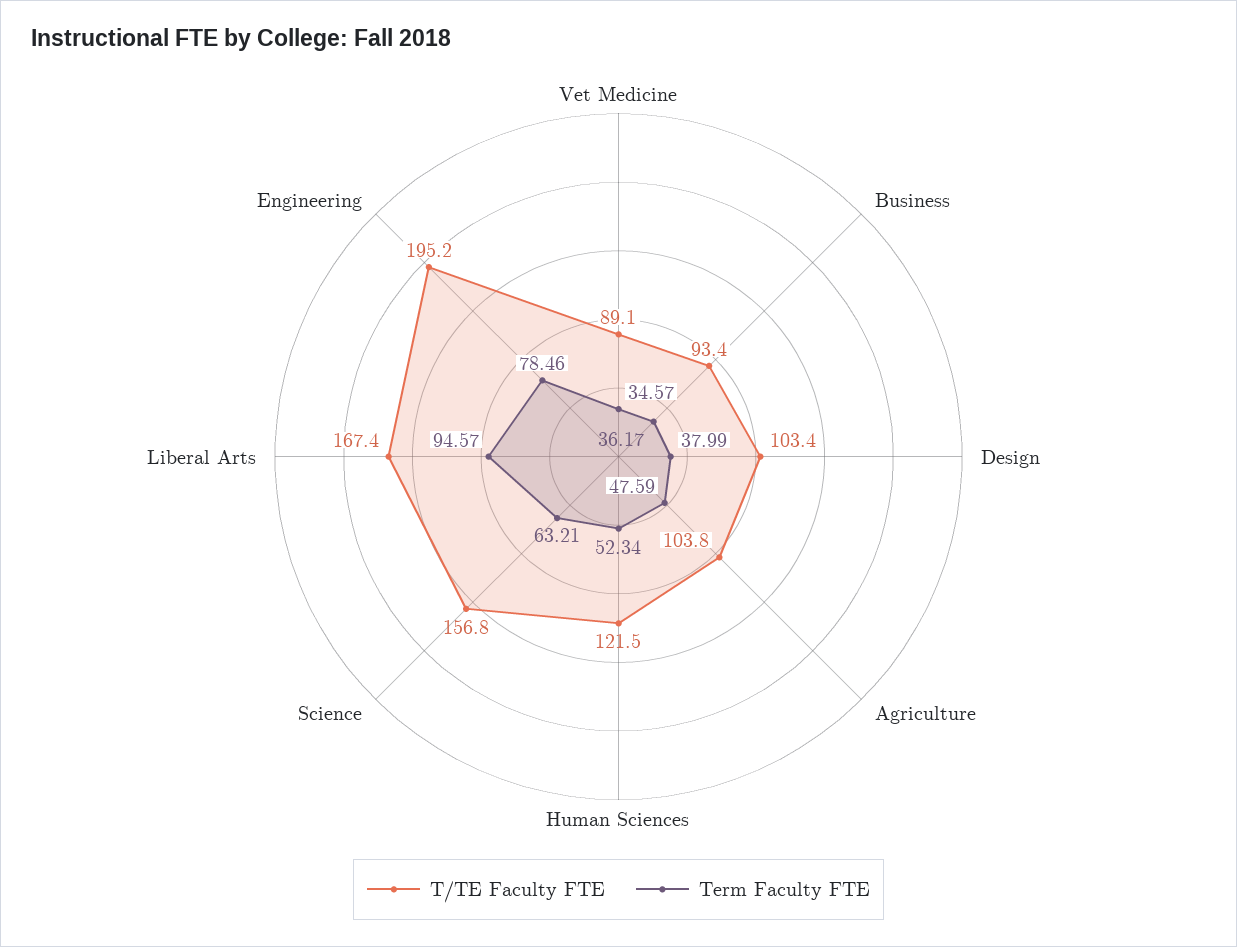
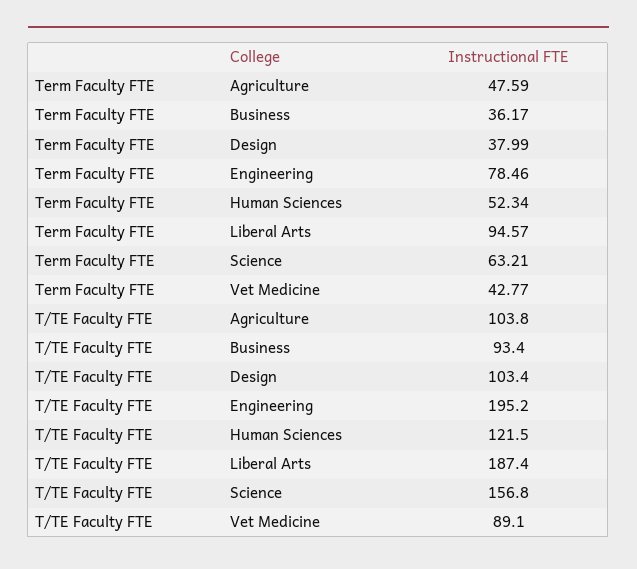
  {
    "T/TE Faculty FTE": {
      "Vet Medicine": 89.1,
      "Business": 93.4,
      "Design": 103.4,
      "Agriculture": 103.8,
      "Human Sciences": 121.5,
      "Science": 156.8,
-     "Liberal Arts": 167.4,
+     "Liberal Arts": 187.4,
      "Engineering": 195.2
    },
    "Term Faculty FTE": {
-     "Vet Medicine": 34.57,
+     "Vet Medicine": 42.77,
      "Business": 36.17,
      "Design": 37.99,
      "Agriculture": 47.59,
      "Human Sciences": 52.34,
      "Science": 63.21,
      "Liberal Arts": 94.57,
      "Engineering": 78.46
    }
  }

